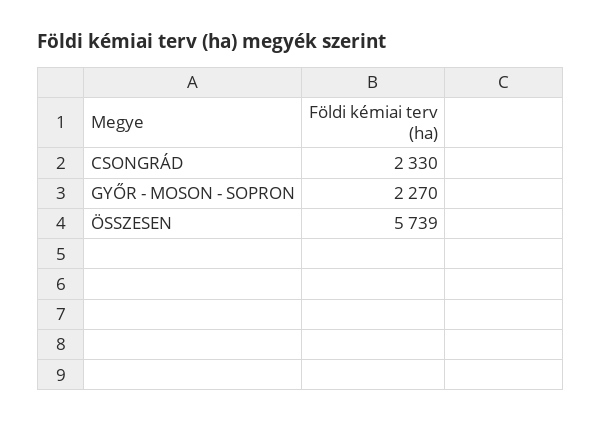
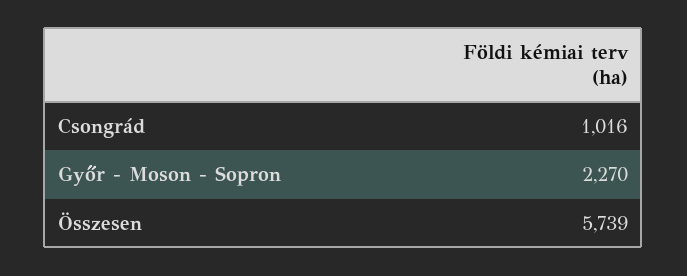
  {
-   "CSONGRÁD": 2330,
+   "CSONGRÁD": 1016,
    "GYŐR - MOSON - SOPRON": 2270,
    "ÖSSZESEN": 5739
  }

